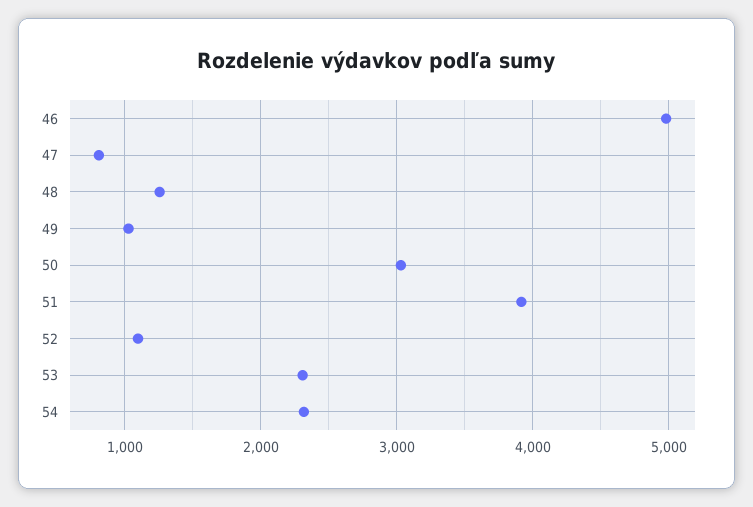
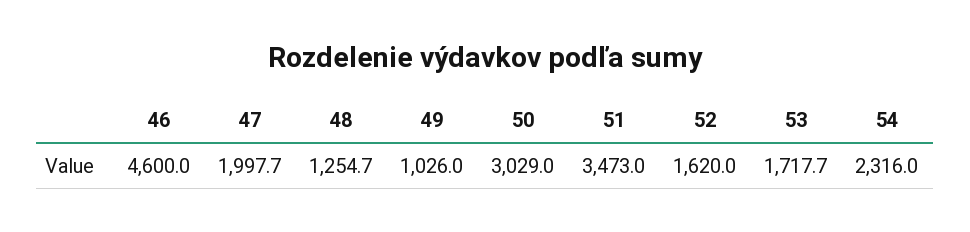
  {
-   "46": 5000,
+   "46": 4600,
-   "47": 800,
+   "47": 1997.7,
    "48": 1254.7,
    "49": 1026,
    "50": 3029,
-   "51": 3900,
+   "51": 3473,
-   "52": 1100,
+   "52": 1620,
-   "53": 2300,
+   "53": 1717.7,
    "54": 2316
  }

